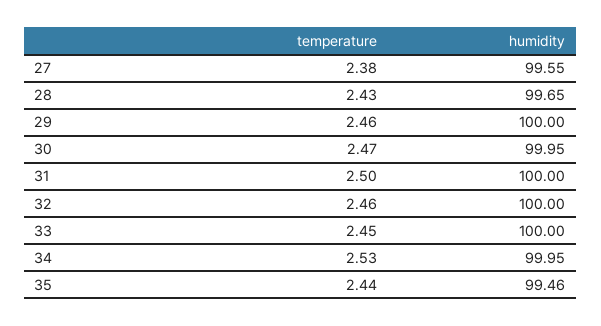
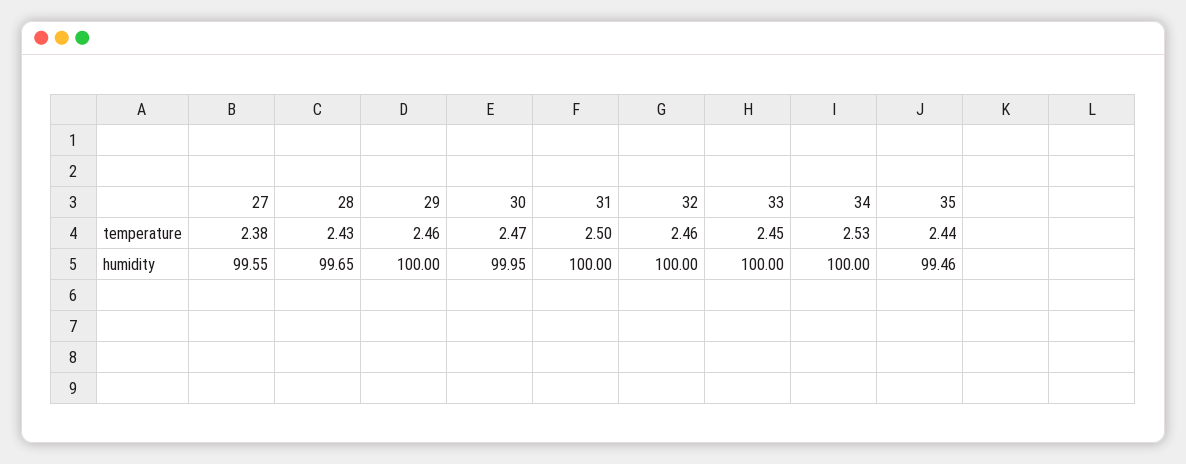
  {
    "temperature": {
      "27": 2.38,
      "28": 2.43,
      "29": 2.46,
      "30": 2.47,
      "31": 2.5,
      "32": 2.46,
      "33": 2.45,
      "34": 2.53,
      "35": 2.44
    },
    "humidity": {
      "27": 99.55,
      "28": 99.65,
      "29": 100,
      "30": 99.95,
      "31": 100,
      "32": 100,
      "33": 100,
-     "34": 99.95,
+     "34": 100,
      "35": 99.46
    }
  }

